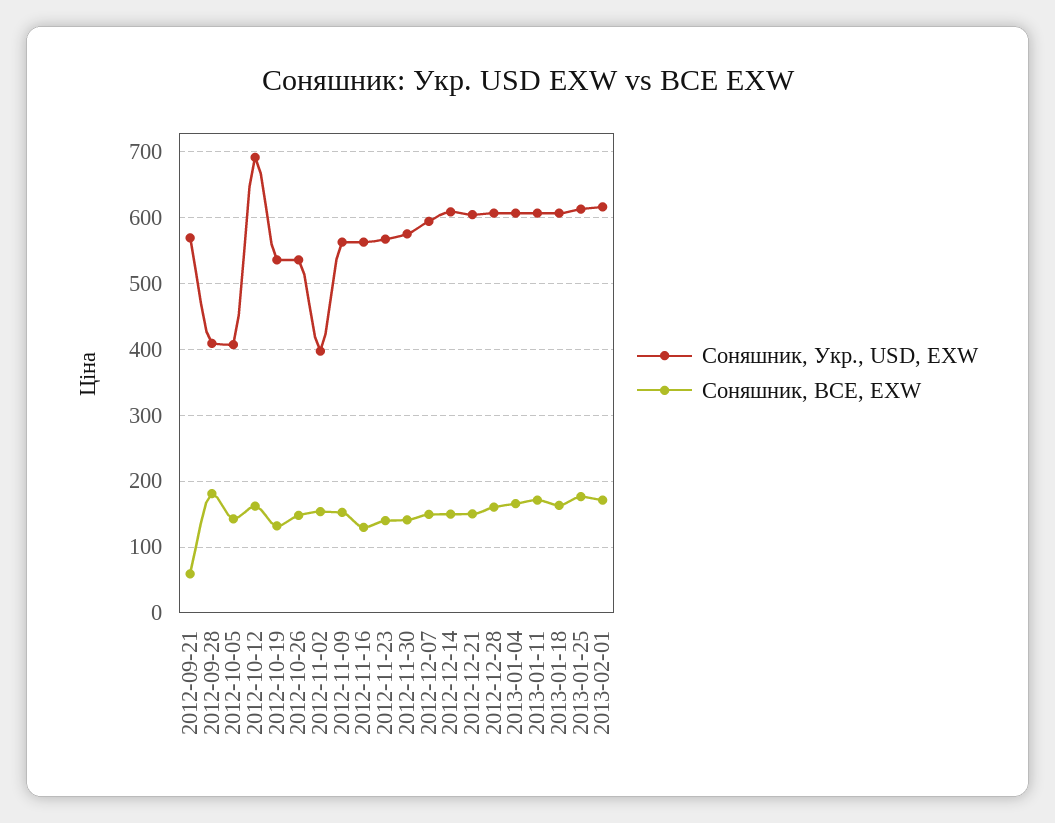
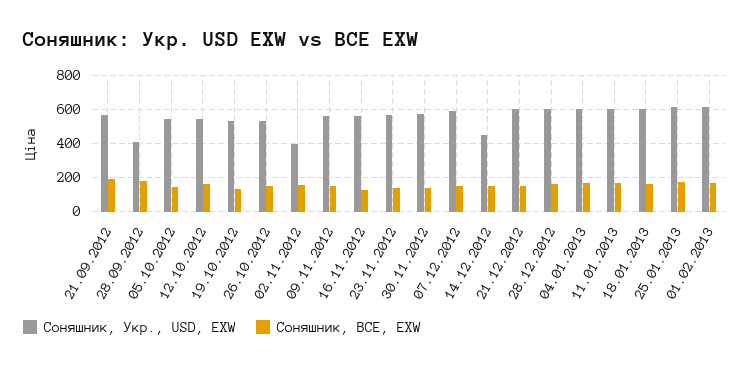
  {
    "Соняшник, Укр., USD, EXW": {
      "2012-09-21": 570,
      "2012-09-28": 410,
-     "2012-10-05": 410,
+     "2012-10-05": 550,
-     "2012-10-12": 690,
+     "2012-10-12": 550,
      "2012-10-19": 540,
      "2012-10-26": 540,
      "2012-11-02": 400,
      "2012-11-09": 560,
      "2012-11-16": 560,
      "2012-11-23": 570,
      "2012-11-30": 580,
      "2012-12-07": 590,
-     "2012-12-14": 610,
+     "2012-12-14": 450,
      "2012-12-21": 600,
      "2012-12-28": 610,
      "2013-01-04": 610,
      "2013-01-11": 610,
      "2013-01-18": 610,
      "2013-01-25": 610,
      "2013-02-01": 620
    },
    "Соняшник, BCE, EXW": {
-     "2012-09-21": 60,
+     "2012-09-21": 200,
      "2012-09-28": 180,
      "2012-10-05": 140,
      "2012-10-12": 160,
      "2012-10-19": 130,
      "2012-10-26": 150,
      "2012-11-02": 150,
      "2012-11-09": 150,
      "2012-11-16": 130,
      "2012-11-23": 140,
      "2012-11-30": 140,
      "2012-12-07": 150,
      "2012-12-14": 150,
      "2012-12-21": 150,
      "2012-12-28": 160,
      "2013-01-04": 170,
      "2013-01-11": 170,
      "2013-01-18": 160,
      "2013-01-25": 180,
      "2013-02-01": 170
    }
  }

